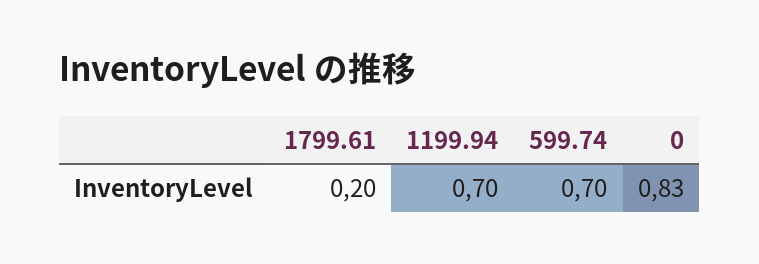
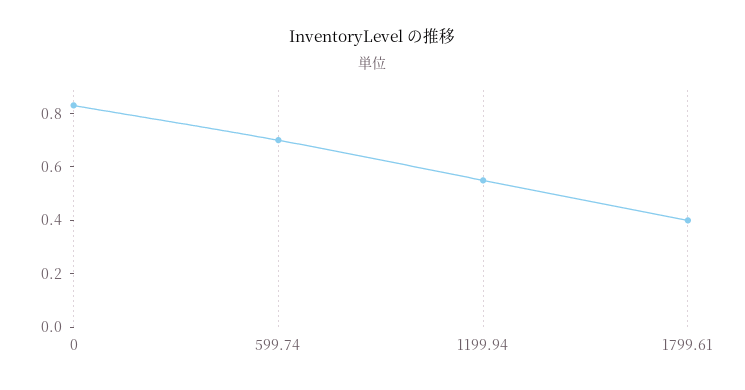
  {
-   "1799.61": 0.2,
+   "1799.61": 0.4,
-   "1199.94": 0.7,
+   "1199.94": 0.55,
    "599.74": 0.7,
    "0": 0.83
  }

